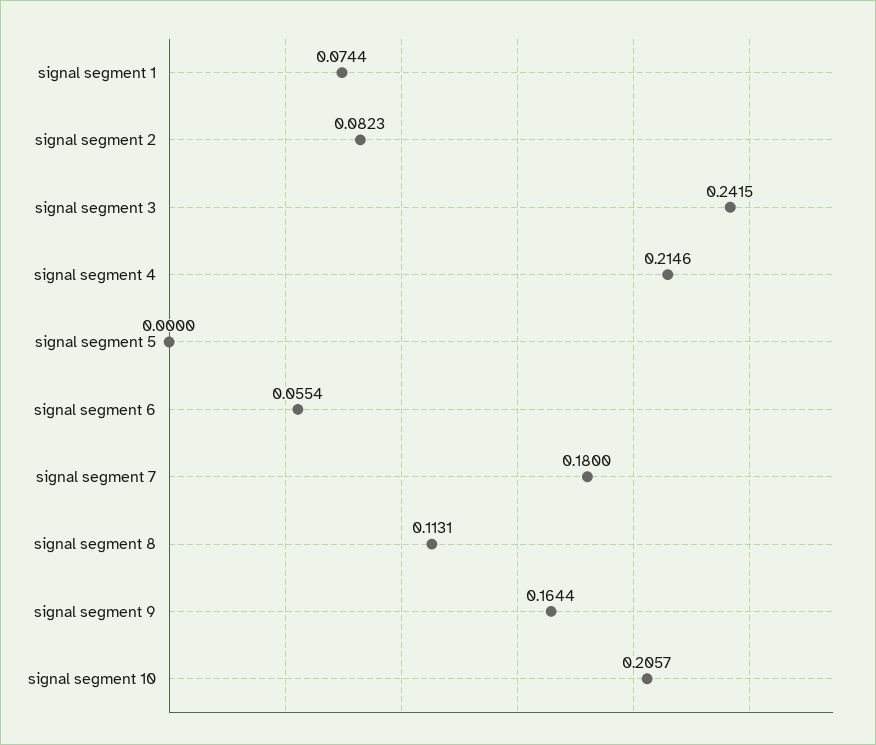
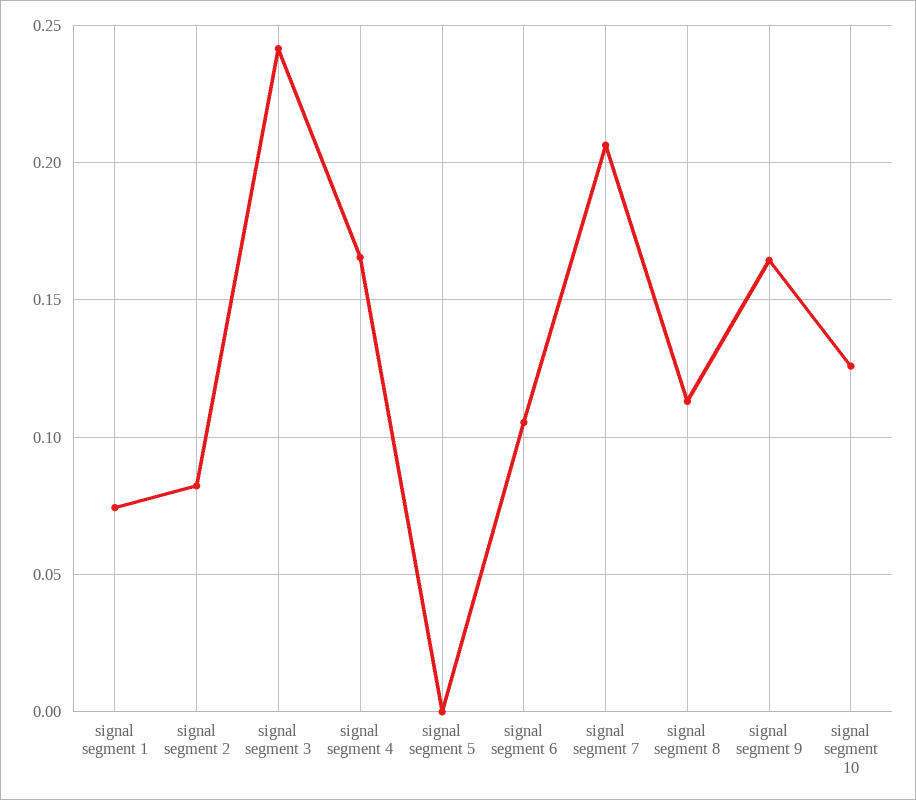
  {
    "signal segment 1": 0.0744,
    "signal segment 2": 0.0823,
    "signal segment 3": 0.2415,
-   "signal segment 4": 0.2146,
+   "signal segment 4": 0.165,
    "signal segment 5": 0,
-   "signal segment 6": 0.0554,
+   "signal segment 6": 0.105,
-   "signal segment 7": 0.18,
+   "signal segment 7": 0.205,
    "signal segment 8": 0.1131,
    "signal segment 9": 0.1644,
-   "signal segment 10": 0.2057
+   "signal segment 10": 0.125
  }

